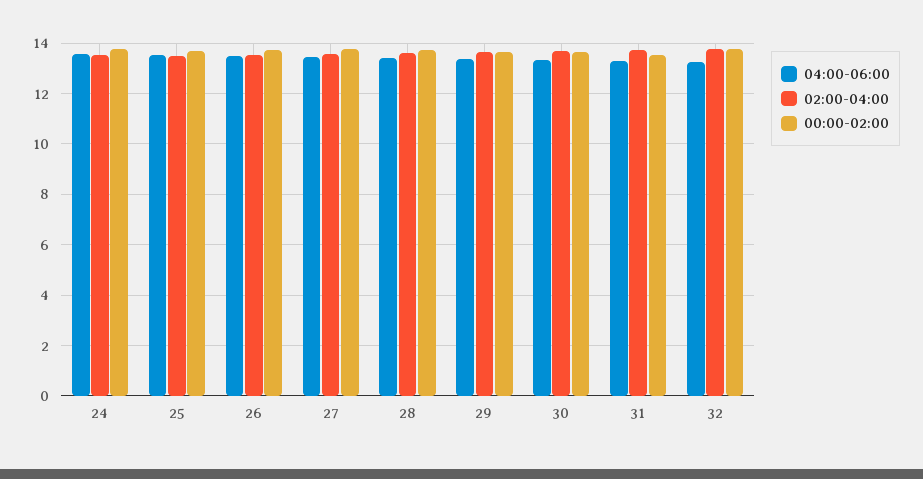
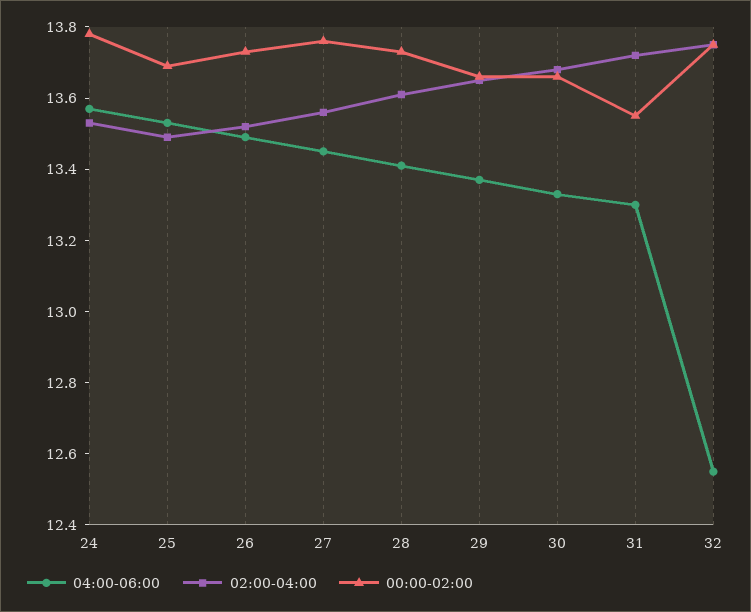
  {
    "04:00-06:00": {
      "24": 13.55,
      "25": 13.55,
      "26": 13.5,
      "27": 13.45,
      "28": 13.4,
      "29": 13.35,
      "30": 13.35,
      "31": 13.3,
-     "32": 13.25
+     "32": 12.55
    },
    "02:00-04:00": {
      "24": 13.55,
      "25": 13.5,
      "26": 13.5,
      "27": 13.55,
      "28": 13.6,
      "29": 13.65,
      "30": 13.7,
      "31": 13.7,
      "32": 13.75
    },
    "00:00-02:00": {
      "24": 13.8,
      "25": 13.7,
      "26": 13.75,
      "27": 13.75,
      "28": 13.75,
      "29": 13.65,
      "30": 13.65,
      "31": 13.55,
      "32": 13.75
    }
  }

